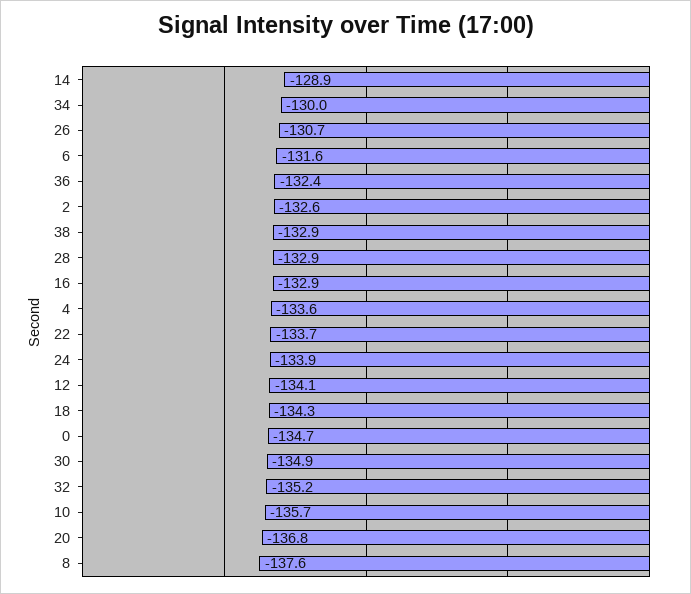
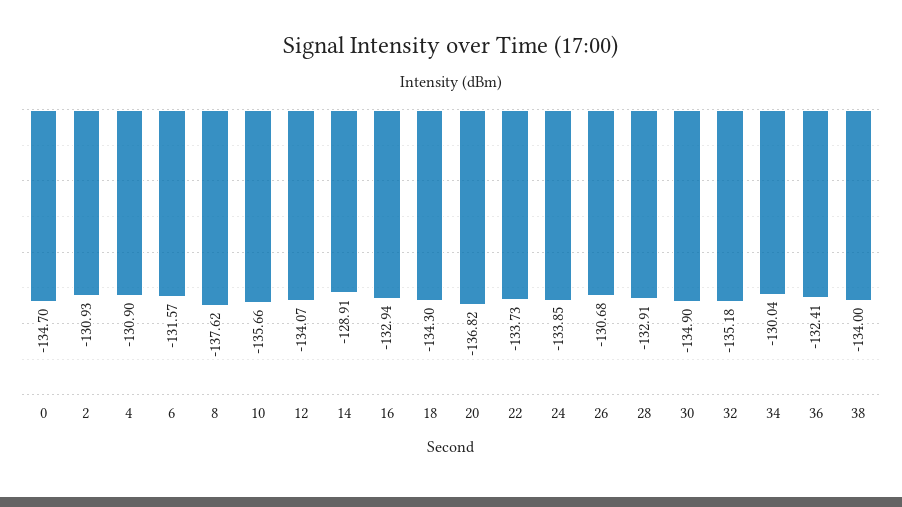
  {
    "14": -128.91,
    "34": -130.04,
    "26": -130.68,
    "6": -131.57,
    "36": -132.41,
-   "2": -132.6,
+   "2": -130.93,
-   "38": -132.9,
+   "38": -134,
    "28": -132.91,
    "16": -132.94,
-   "4": -133.6,
+   "4": -130.9,
    "22": -133.73,
    "24": -133.85,
    "12": -134.07,
    "18": -134.3,
    "0": -134.7,
    "30": -134.9,
    "32": -135.18,
    "10": -135.66,
    "20": -136.82,
    "8": -137.62
  }

